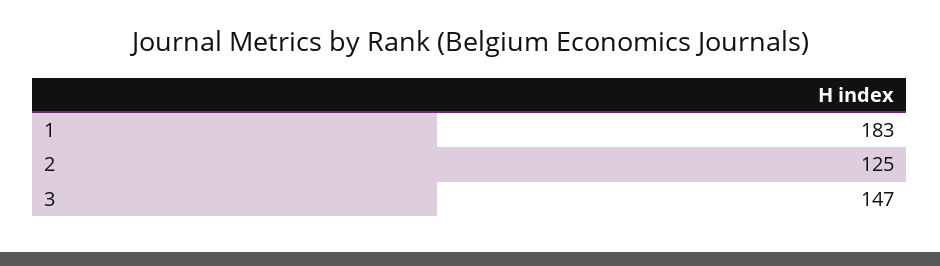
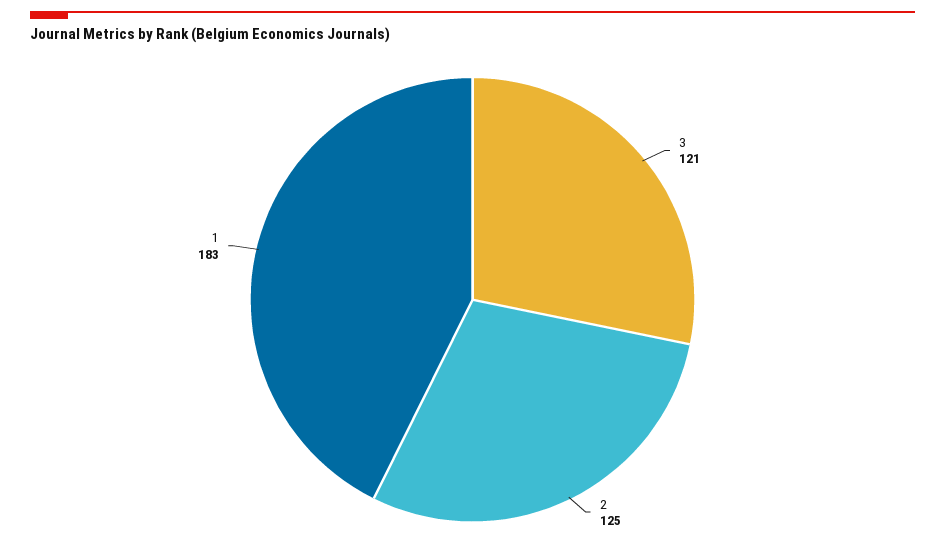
  {
    "1": 183,
    "2": 125,
-   "3": 147
+   "3": 121
  }

